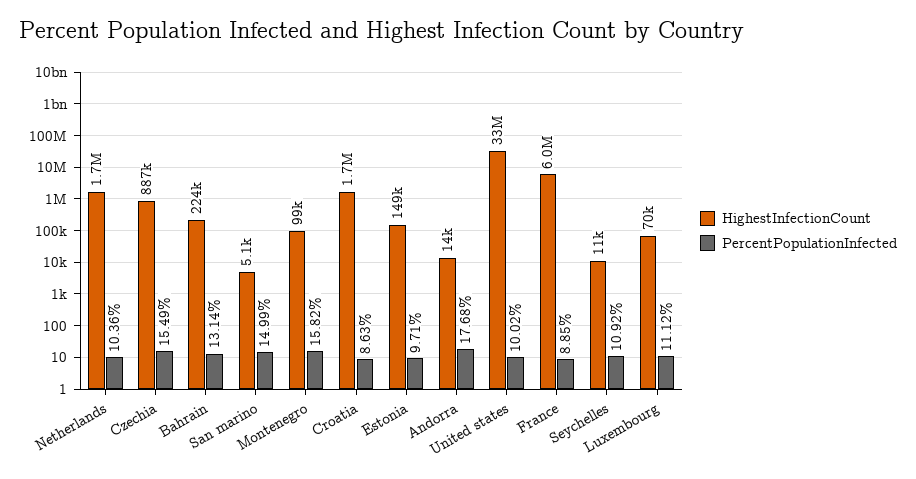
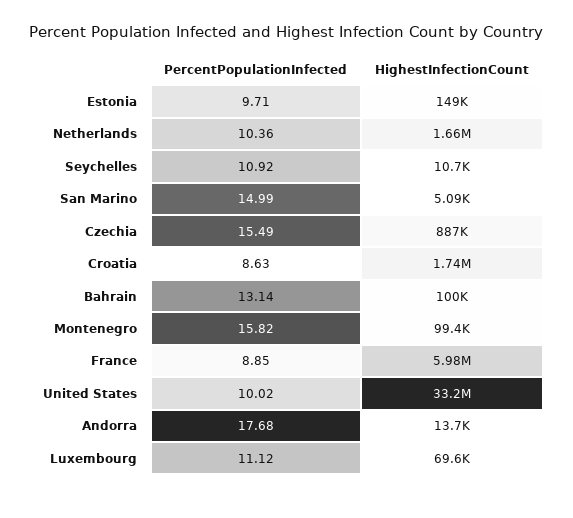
  {
    "HighestInfectionCount": {
      "Netherlands": 1660000,
      "Czechia": 887000,
-     "Bahrain": 224000,
+     "Bahrain": 100000,
      "San marino": 5090,
      "Montenegro": 99400,
      "Croatia": 1740000,
      "Estonia": 149000,
      "Andorra": 13700,
      "United states": 33200000,
      "France": 5980000,
      "Seychelles": 10700,
      "Luxembourg": 69600
    },
    "PercentPopulationInfected": {
      "Netherlands": 10.36,
      "Czechia": 15.49,
      "Bahrain": 13.14,
      "San marino": 14.99,
      "Montenegro": 15.82,
      "Croatia": 8.63,
      "Estonia": 9.71,
      "Andorra": 17.68,
      "United states": 10.02,
      "France": 8.85,
      "Seychelles": 10.92,
      "Luxembourg": 11.12
    }
  }

